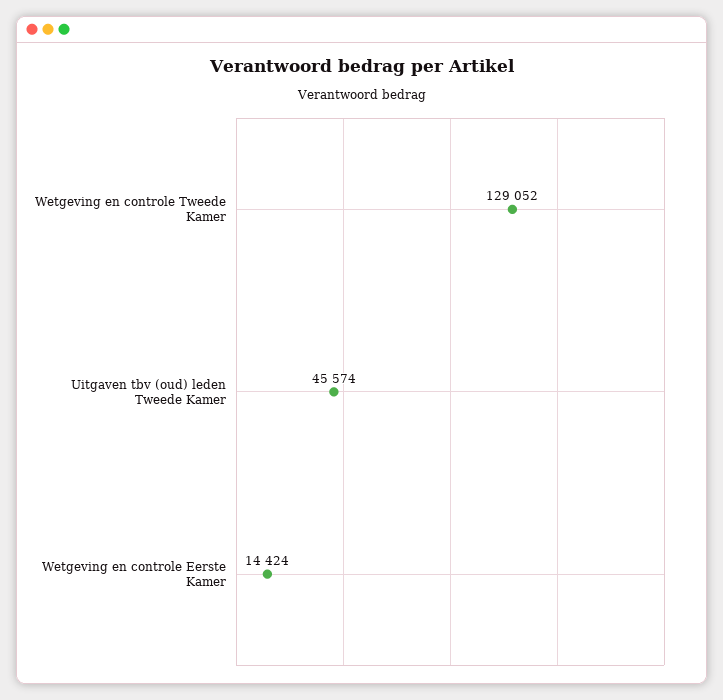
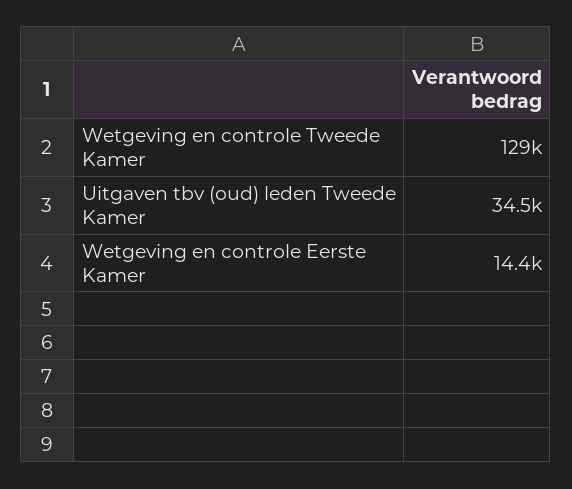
  {
    "Wetgeving en controle Tweede Kamer": 129052,
-   "Uitgaven tbv (oud) leden Tweede Kamer": 45574,
+   "Uitgaven tbv (oud) leden Tweede Kamer": 34500,
    "Wetgeving en controle Eerste Kamer": 14424
  }

